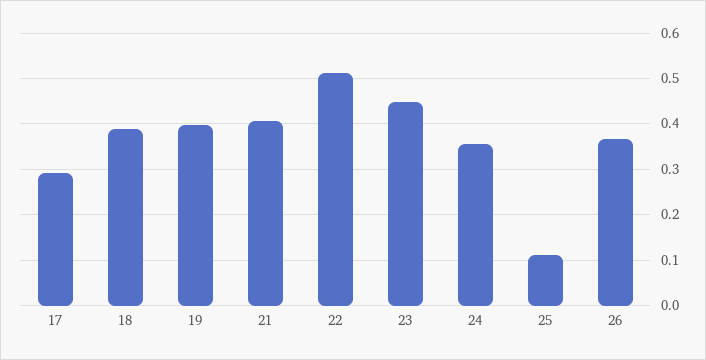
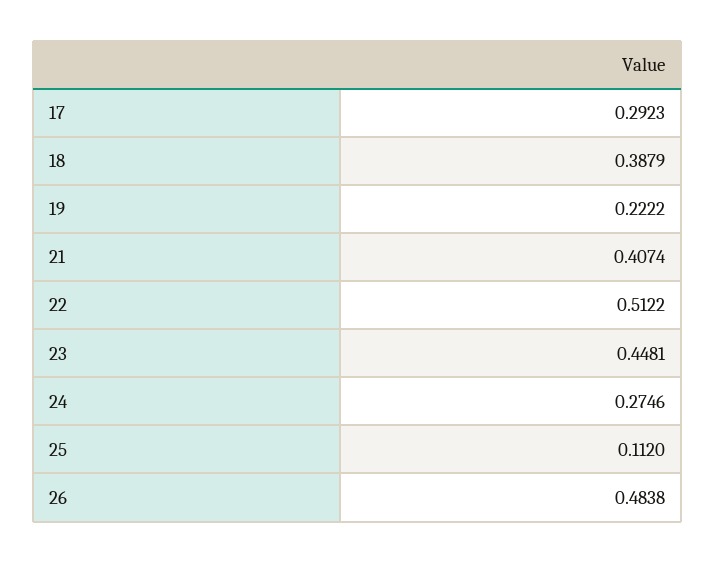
  {
    "17": 0.2923,
    "18": 0.3879,
-   "19": 0.4,
+   "19": 0.2222,
    "21": 0.4074,
    "22": 0.5122,
    "23": 0.4481,
-   "24": 0.36,
+   "24": 0.2746,
    "25": 0.112,
-   "26": 0.36
+   "26": 0.4838
  }

